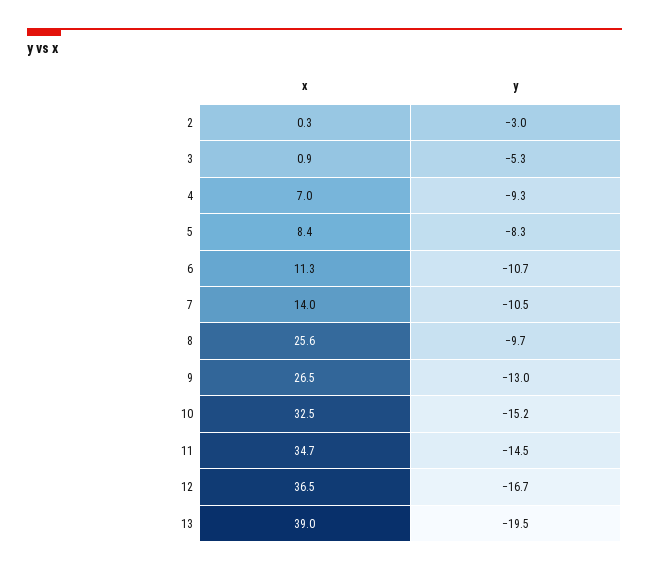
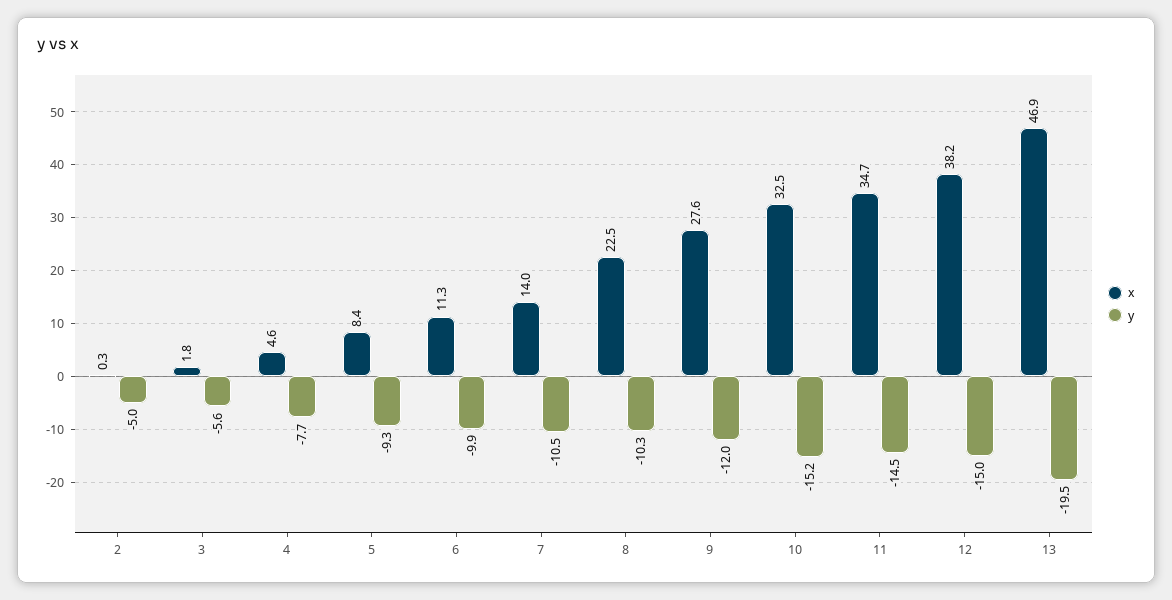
  {
    "x": {
      "2": 0.3,
-     "3": 0.9,
+     "3": 1.8,
-     "4": 7,
+     "4": 4.6,
      "5": 8.4,
      "6": 11.3,
      "7": 14,
-     "8": 25.6,
+     "8": 22.5,
-     "9": 26.5,
+     "9": 27.6,
      "10": 32.5,
      "11": 34.7,
-     "12": 36.5,
+     "12": 38.2,
-     "13": 39
+     "13": 46.9
    },
    "y": {
-     "2": -3,
+     "2": -5,
-     "3": -5.3,
+     "3": -5.6,
-     "4": -9.3,
+     "4": -7.7,
-     "5": -8.3,
+     "5": -9.3,
-     "6": -10.7,
+     "6": -9.9,
      "7": -10.5,
-     "8": -9.7,
+     "8": -10.3,
-     "9": -13,
+     "9": -12,
      "10": -15.2,
      "11": -14.5,
-     "12": -16.7,
+     "12": -15,
      "13": -19.5
    }
  }

